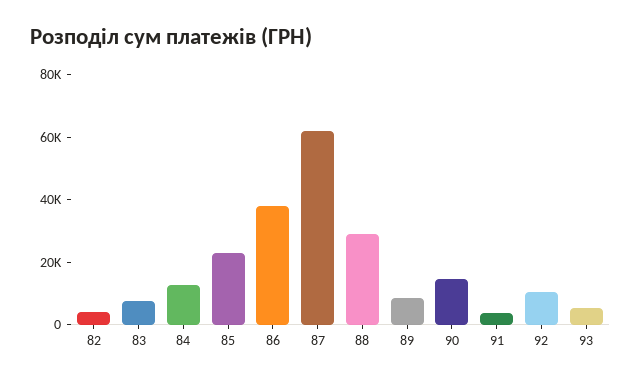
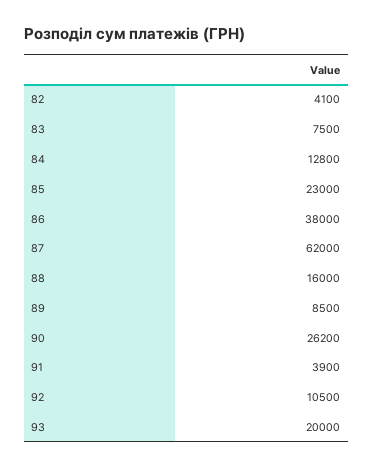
  {
    "82": 4100,
    "83": 7500,
    "84": 12800,
    "85": 23000,
    "86": 38000,
    "87": 62000,
-   "88": 30000,
+   "88": 16000,
    "89": 8500,
-   "90": 15000,
+   "90": 26200,
    "91": 3900,
    "92": 10500,
-   "93": 5000
+   "93": 20000
  }

